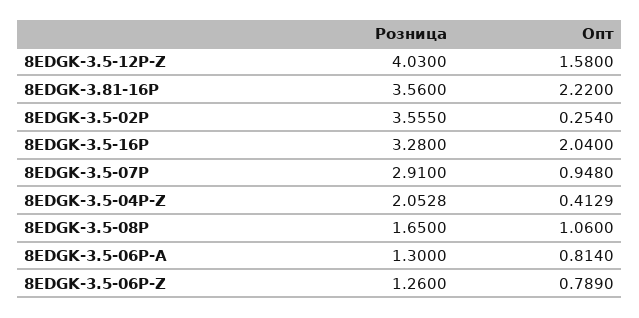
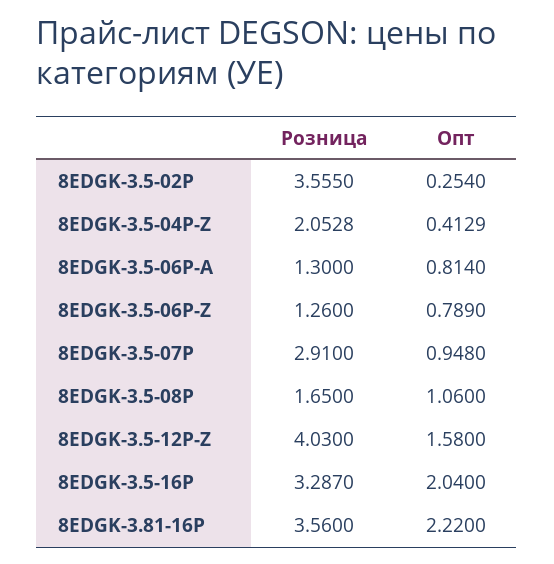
  {
    "Розница": {
      "8EDGK-3.5-12P-Z": 4.03,
      "8EDGK-3.81-16P": 3.56,
      "8EDGK-3.5-02P": 3.555,
-     "8EDGK-3.5-16P": 3.28,
+     "8EDGK-3.5-16P": 3.287,
      "8EDGK-3.5-07P": 2.91,
      "8EDGK-3.5-04P-Z": 2.0528,
      "8EDGK-3.5-08P": 1.65,
      "8EDGK-3.5-06P-A": 1.3,
      "8EDGK-3.5-06P-Z": 1.26
    },
    "Опт": {
      "8EDGK-3.5-12P-Z": 1.58,
      "8EDGK-3.81-16P": 2.22,
      "8EDGK-3.5-02P": 0.254,
      "8EDGK-3.5-16P": 2.04,
      "8EDGK-3.5-07P": 0.948,
      "8EDGK-3.5-04P-Z": 0.4129,
      "8EDGK-3.5-08P": 1.06,
      "8EDGK-3.5-06P-A": 0.814,
      "8EDGK-3.5-06P-Z": 0.789
    }
  }

